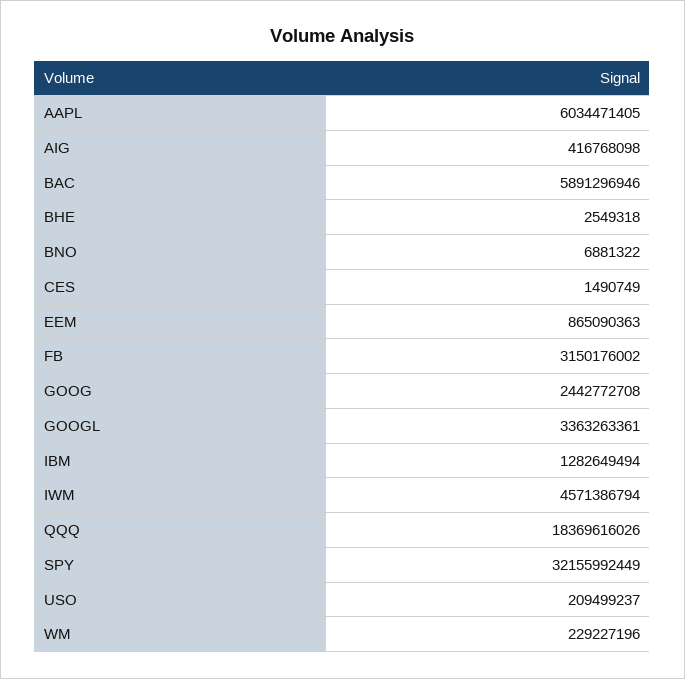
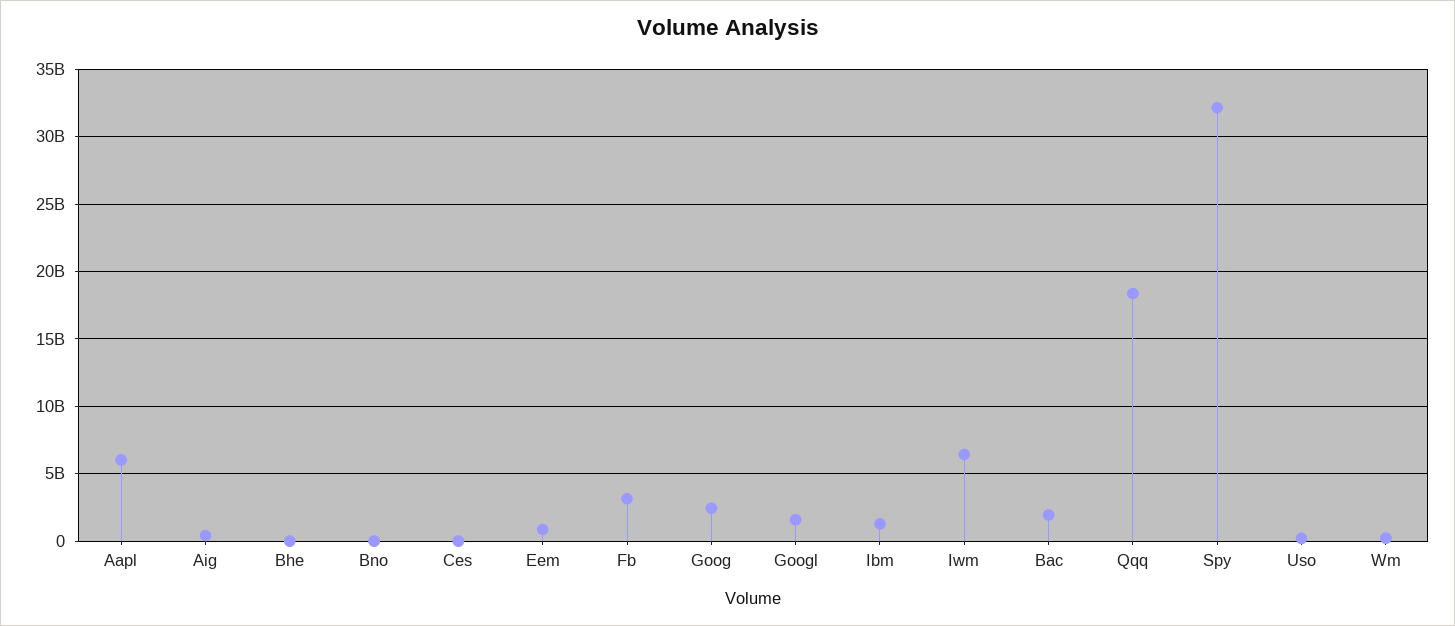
  {
    "AAPL": 6034471405,
    "AIG": 416768098,
-   "BAC": 5891296946,
+   "BAC": 2000000000,
    "BHE": 2549318,
    "BNO": 6881322,
    "CES": 1490749,
    "EEM": 865090363,
    "FB": 3150176002,
    "GOOG": 2442772708,
-   "GOOGL": 3363263361,
+   "GOOGL": 1500000000,
    "IBM": 1282649494,
-   "IWM": 4571386794,
+   "IWM": 6500000000,
    "QQQ": 18369616026,
    "SPY": 32155992449,
    "USO": 209499237,
    "WM": 229227196
  }

